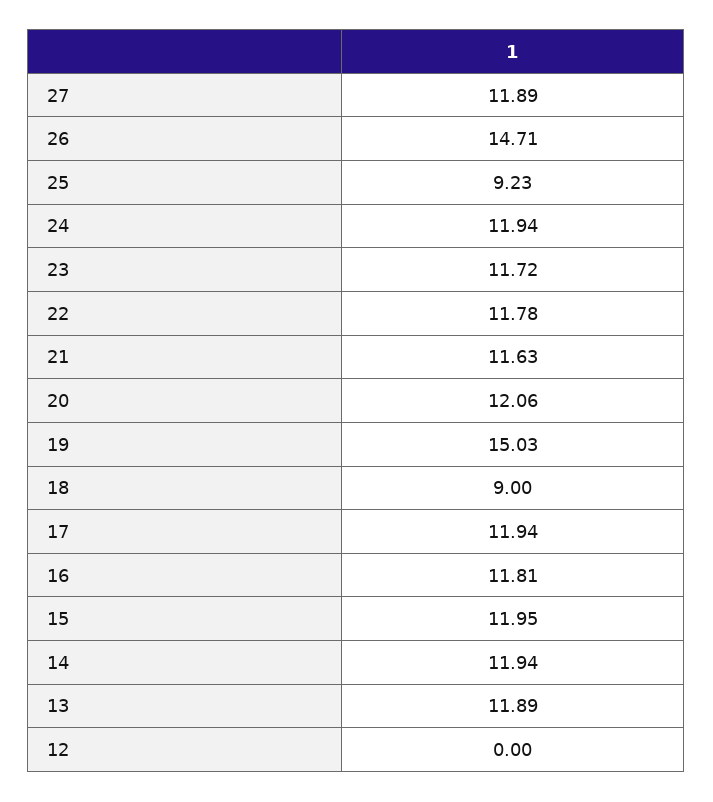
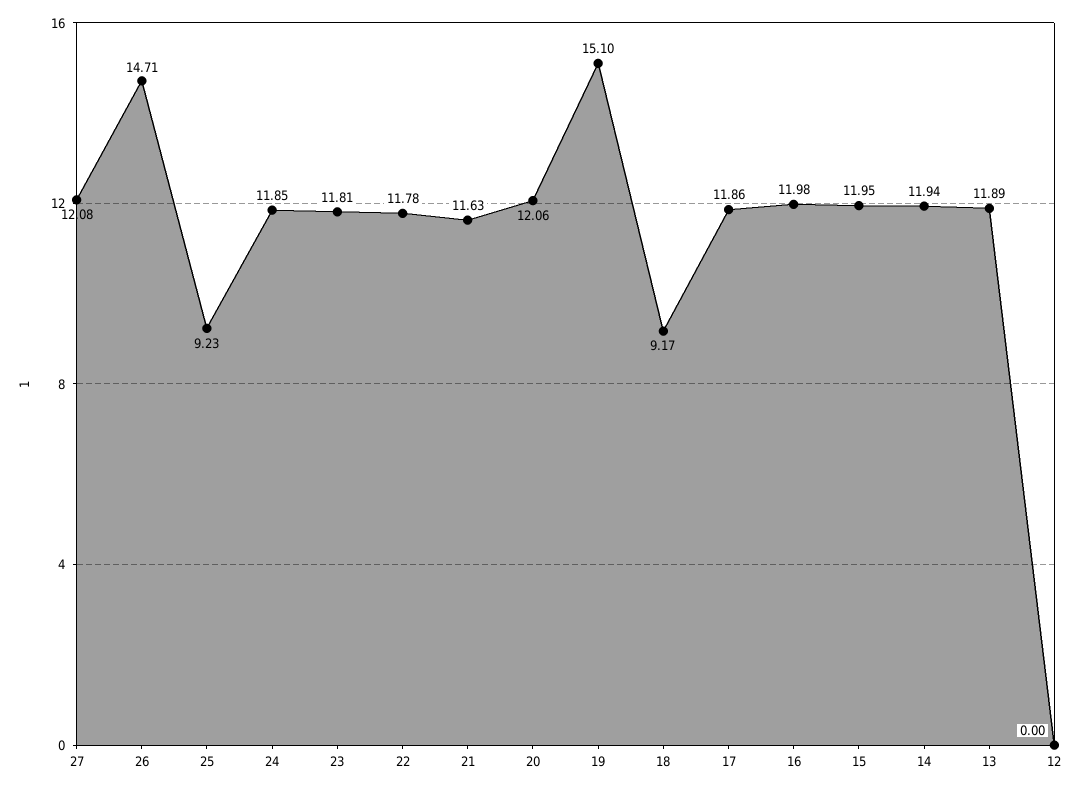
  {
-   "27": 11.89,
+   "27": 12.08,
    "26": 14.71,
    "25": 9.23,
-   "24": 11.94,
+   "24": 11.85,
-   "23": 11.72,
+   "23": 11.81,
    "22": 11.78,
    "21": 11.63,
    "20": 12.06,
-   "19": 15.03,
+   "19": 15.1,
-   "18": 9,
+   "18": 9.17,
-   "17": 11.94,
+   "17": 11.86,
-   "16": 11.81,
+   "16": 11.98,
    "15": 11.95,
    "14": 11.94,
    "13": 11.89,
    "12": 0
  }

